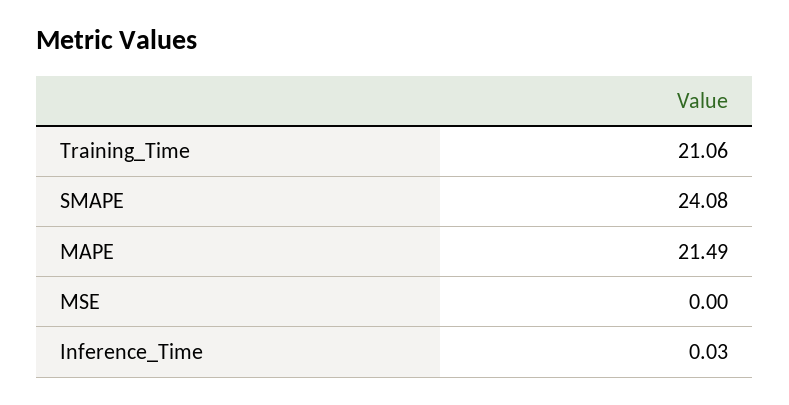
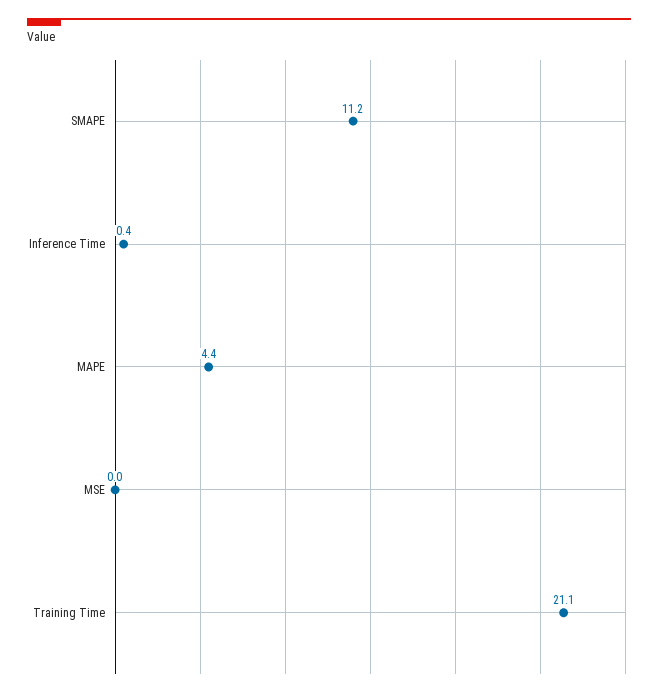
  {
    "Training_Time": 21.06,
-   "SMAPE": 24.08,
+   "SMAPE": 11.2,
-   "MAPE": 21.49,
+   "MAPE": 4.4,
    "MSE": 0,
-   "Inference_Time": 0.03
+   "Inference_Time": 0.4
  }

